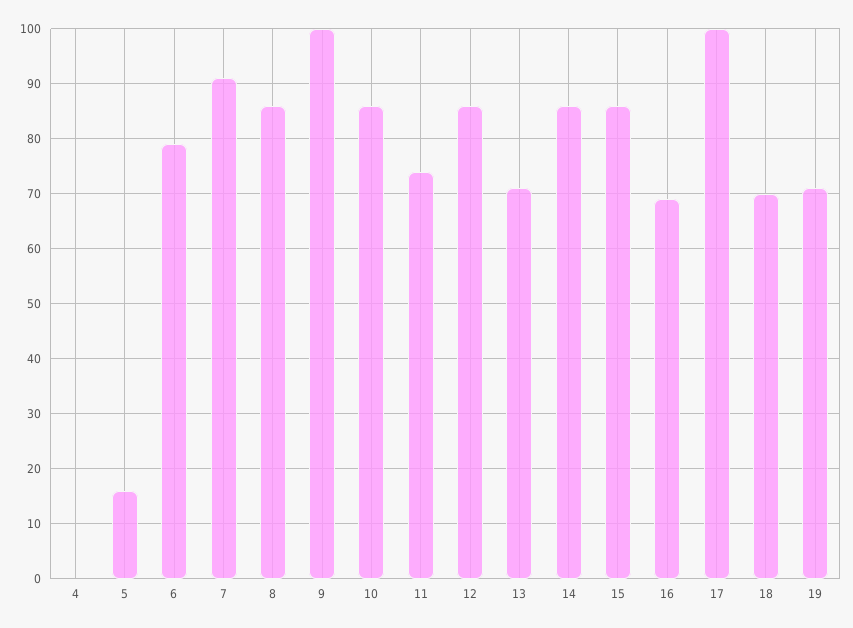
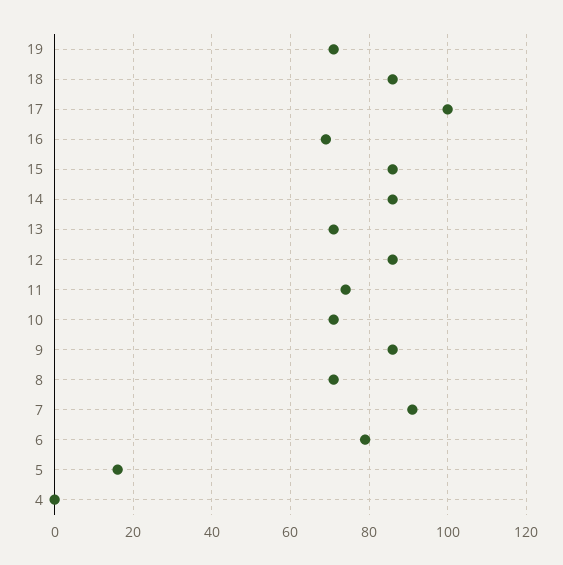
  {
    "4": 0,
    "5": 15,
    "6": 80,
    "7": 90,
-   "8": 85,
+   "8": 70,
-   "9": 100,
+   "9": 85,
-   "10": 85,
+   "10": 70,
    "11": 75,
    "12": 85,
    "13": 70,
    "14": 85,
    "15": 85,
    "16": 70,
    "17": 100,
-   "18": 70,
+   "18": 85,
    "19": 70
  }

